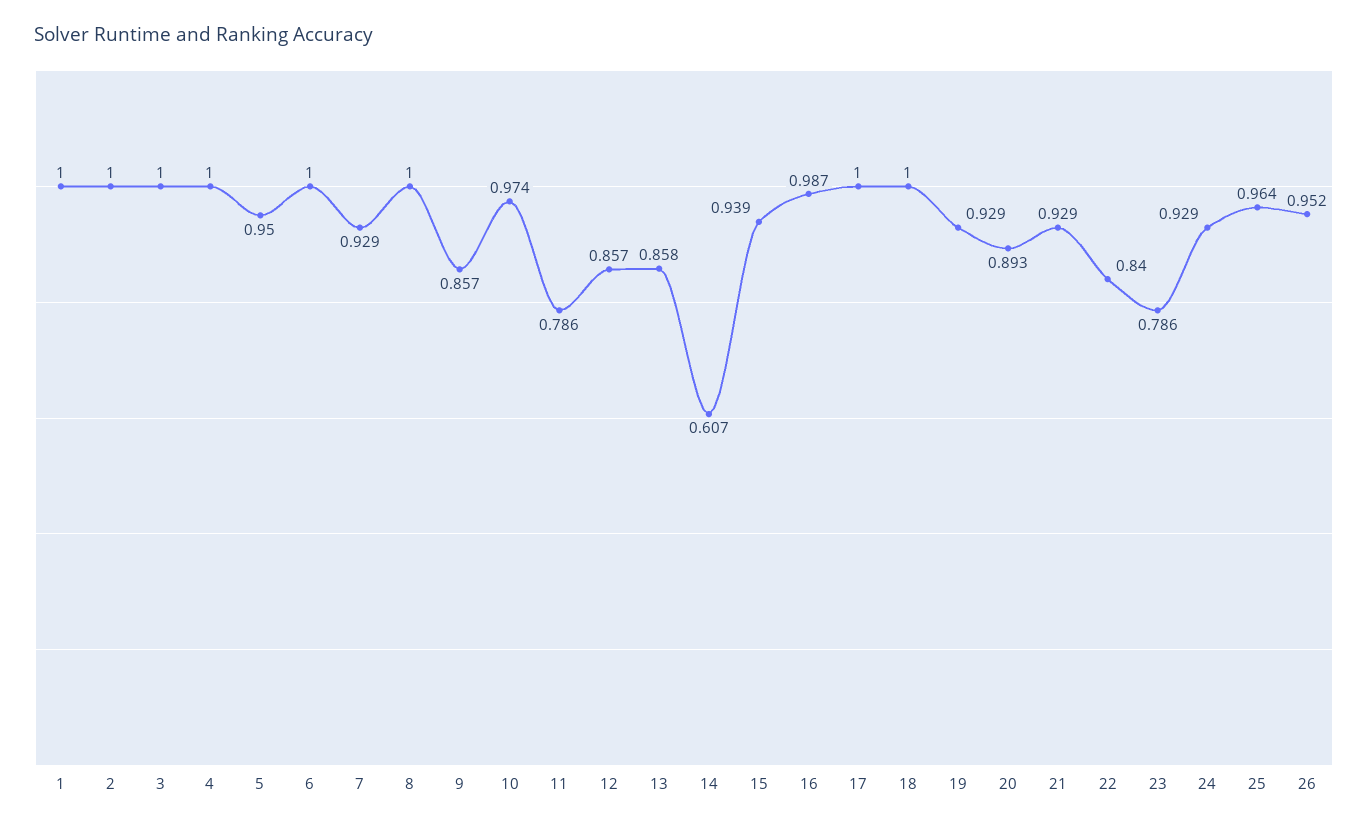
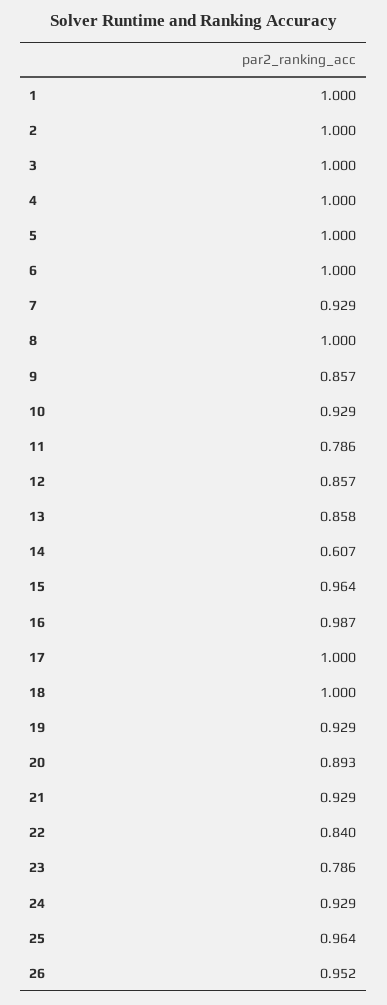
  {
    "1": 1,
    "2": 1,
    "3": 1,
    "4": 1,
-   "5": 0.95,
+   "5": 1,
    "6": 1,
    "7": 0.929,
    "8": 1,
    "9": 0.857,
-   "10": 0.974,
+   "10": 0.929,
    "11": 0.786,
    "12": 0.857,
    "13": 0.858,
    "14": 0.607,
-   "15": 0.939,
+   "15": 0.964,
    "16": 0.987,
    "17": 1,
    "18": 1,
    "19": 0.929,
    "20": 0.893,
    "21": 0.929,
    "22": 0.84,
    "23": 0.786,
    "24": 0.929,
    "25": 0.964,
    "26": 0.952
  }

